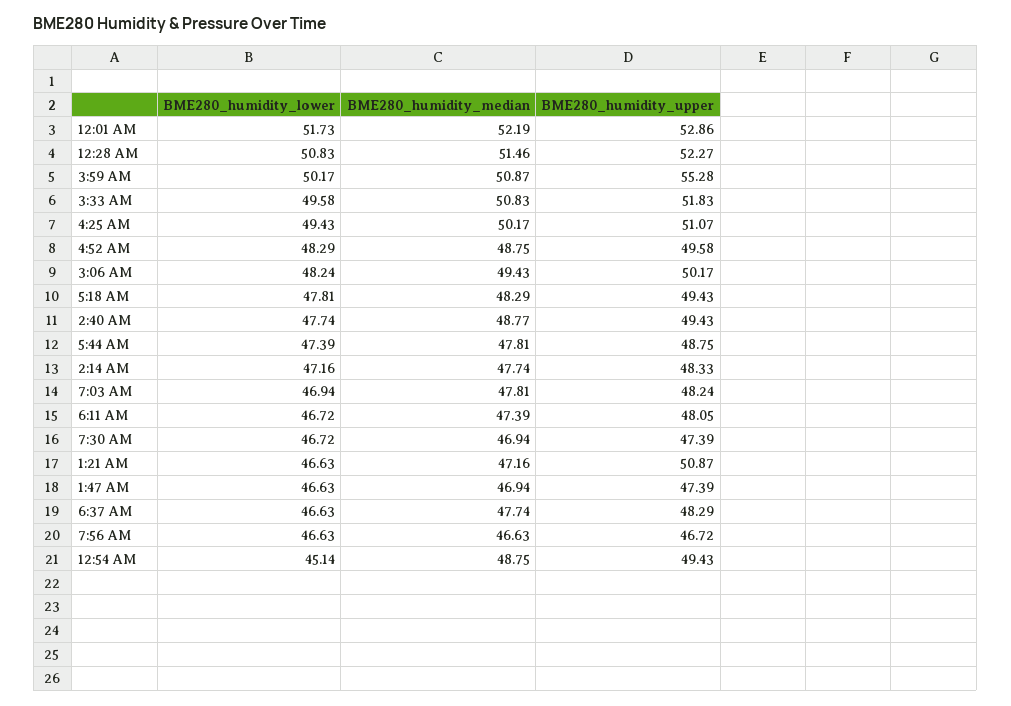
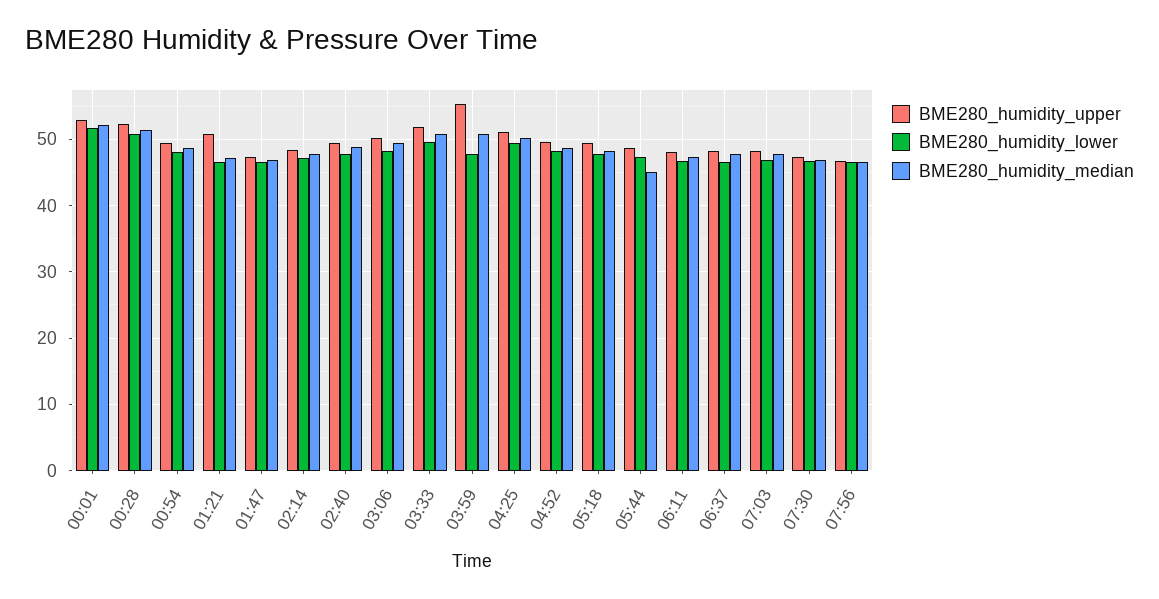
  {
    "BME280_humidity_lower": {
      "12:01 AM": 51.73,
      "12:28 AM": 50.83,
-     "3:59 AM": 50.17,
+     "3:59 AM": 48,
      "3:33 AM": 49.58,
      "4:25 AM": 49.43,
      "4:52 AM": 48.29,
      "3:06 AM": 48.24,
      "5:18 AM": 47.81,
      "2:40 AM": 47.74,
      "5:44 AM": 47.39,
      "2:14 AM": 47.16,
      "7:03 AM": 46.94,
      "6:11 AM": 46.72,
      "7:30 AM": 46.72,
      "1:21 AM": 46.63,
      "1:47 AM": 46.63,
      "6:37 AM": 46.63,
      "7:56 AM": 46.63,
-     "12:54 AM": 45.14
+     "12:54 AM": 48
    },
    "BME280_humidity_median": {
      "12:01 AM": 52.19,
      "12:28 AM": 51.46,
      "3:59 AM": 50.87,
      "3:33 AM": 50.83,
      "4:25 AM": 50.17,
      "4:52 AM": 48.75,
      "3:06 AM": 49.43,
      "5:18 AM": 48.29,
      "2:40 AM": 48.77,
-     "5:44 AM": 47.81,
+     "5:44 AM": 45,
      "2:14 AM": 47.74,
      "7:03 AM": 47.81,
      "6:11 AM": 47.39,
      "7:30 AM": 46.94,
      "1:21 AM": 47.16,
      "1:47 AM": 46.94,
      "6:37 AM": 47.74,
      "7:56 AM": 46.63,
      "12:54 AM": 48.75
    },
    "BME280_humidity_upper": {
      "12:01 AM": 52.86,
      "12:28 AM": 52.27,
      "3:59 AM": 55.28,
      "3:33 AM": 51.83,
      "4:25 AM": 51.07,
      "4:52 AM": 49.58,
      "3:06 AM": 50.17,
      "5:18 AM": 49.43,
      "2:40 AM": 49.43,
      "5:44 AM": 48.75,
      "2:14 AM": 48.33,
      "7:03 AM": 48.24,
      "6:11 AM": 48.05,
      "7:30 AM": 47.39,
      "1:21 AM": 50.87,
      "1:47 AM": 47.39,
      "6:37 AM": 48.29,
      "7:56 AM": 46.72,
      "12:54 AM": 49.43
    }
  }

